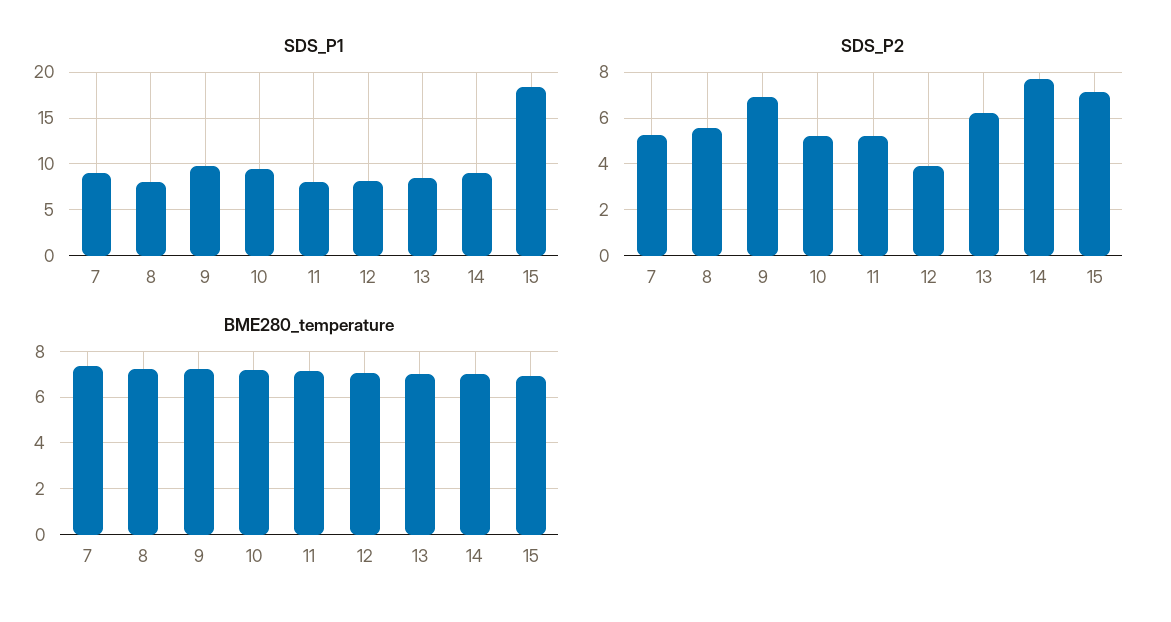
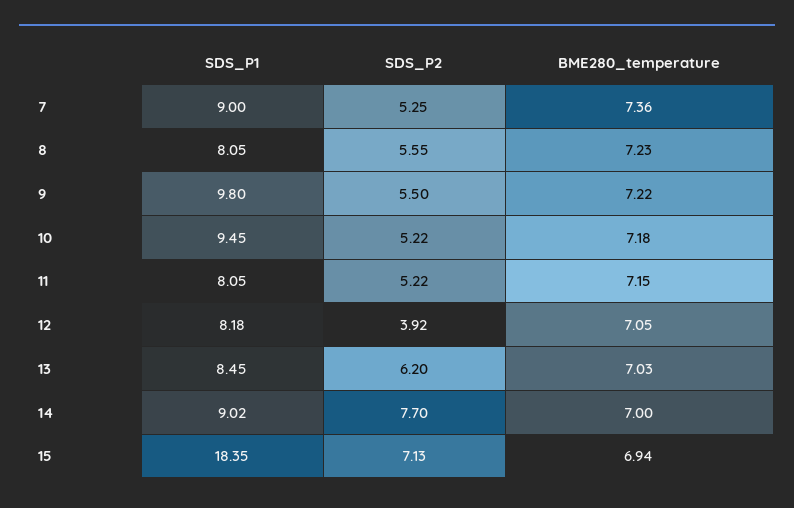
  {
    "SDS_P1": {
      "7": 9,
      "8": 8.05,
      "9": 9.8,
      "10": 9.45,
      "11": 8.05,
      "12": 8.18,
      "13": 8.45,
      "14": 9.02,
      "15": 18.35
    },
    "SDS_P2": {
      "7": 5.25,
      "8": 5.55,
-     "9": 7,
+     "9": 5.5,
      "10": 5.22,
      "11": 5.22,
      "12": 3.92,
      "13": 6.2,
      "14": 7.7,
      "15": 7.13
    },
    "BME280_temperature": {
      "7": 7.36,
      "8": 7.23,
      "9": 7.22,
      "10": 7.18,
      "11": 7.15,
      "12": 7.05,
      "13": 7.03,
      "14": 7,
      "15": 6.94
    }
  }

